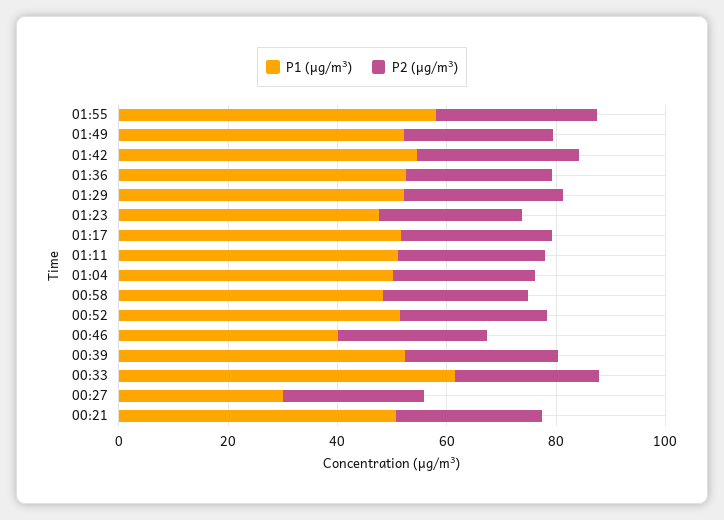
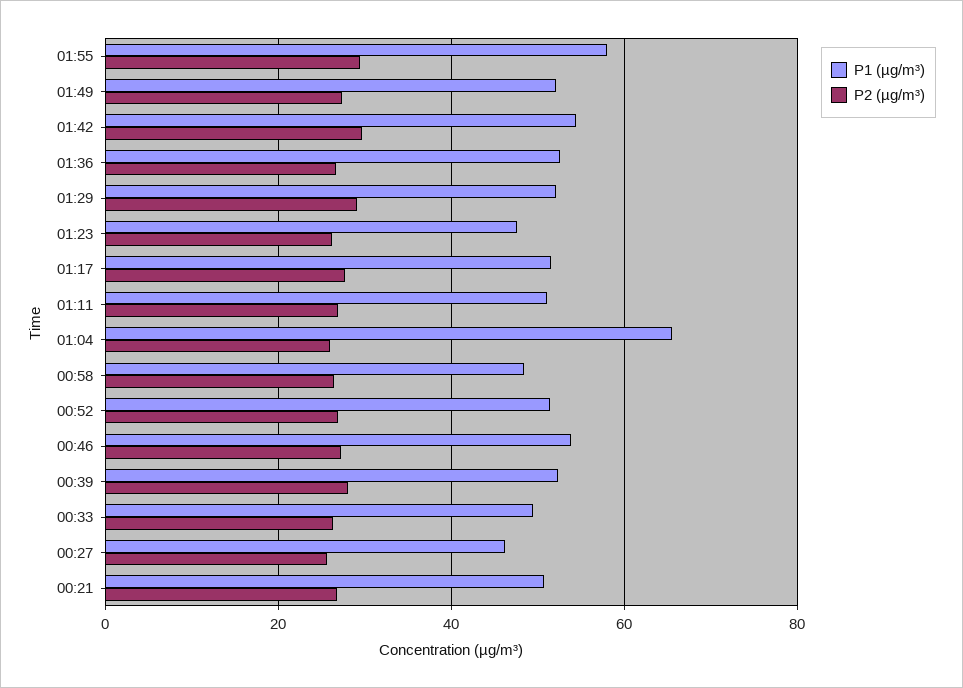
  {
    "P1 (µg/m³)": {
      "01:55": 58,
      "01:49": 52,
      "01:42": 54,
      "01:36": 52,
      "01:29": 52,
      "01:23": 48,
      "01:17": 52,
      "01:11": 52,
-     "01:04": 50,
+     "01:04": 66,
      "00:58": 48,
      "00:52": 52,
-     "00:46": 40,
+     "00:46": 54,
      "00:39": 52,
-     "00:33": 60,
+     "00:33": 50,
-     "00:27": 30,
+     "00:27": 46,
      "00:21": 50
    },
    "P2 (µg/m³)": {
      "01:55": 30,
      "01:49": 28,
      "01:42": 30,
      "01:36": 26,
      "01:29": 30,
      "01:23": 26,
      "01:17": 28,
      "01:11": 26,
      "01:04": 26,
      "00:58": 26,
      "00:52": 26,
      "00:46": 28,
      "00:39": 28,
      "00:33": 26,
      "00:27": 26,
      "00:21": 26
    }
  }

